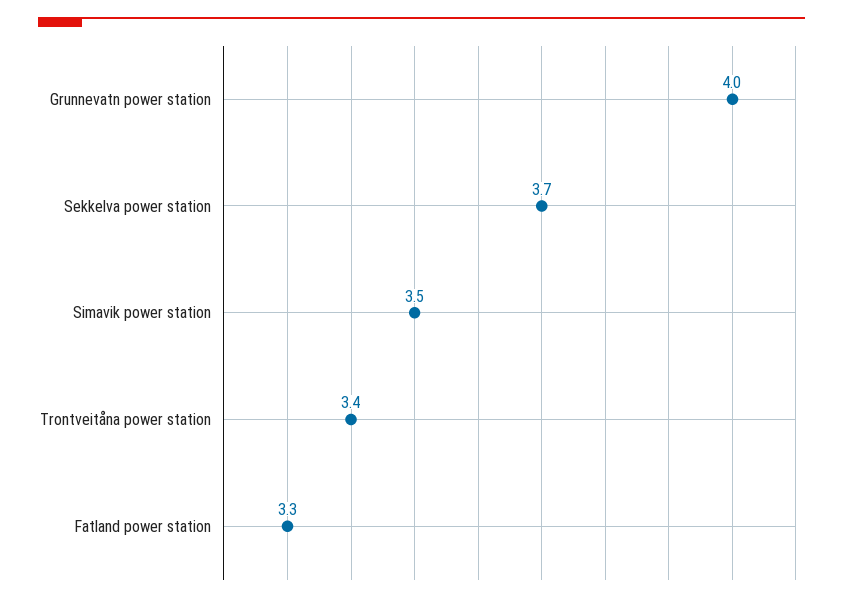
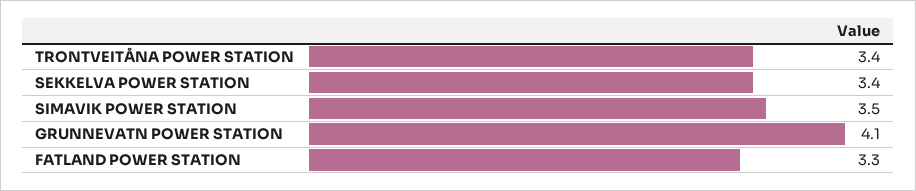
  {
-   "Grunnevatn power station": 4,
+   "Grunnevatn power station": 4.1,
-   "Sekkelva power station": 3.7,
+   "Sekkelva power station": 3.4,
    "Simavik power station": 3.5,
    "Trontveitåna power station": 3.4,
    "Fatland power station": 3.3
  }

